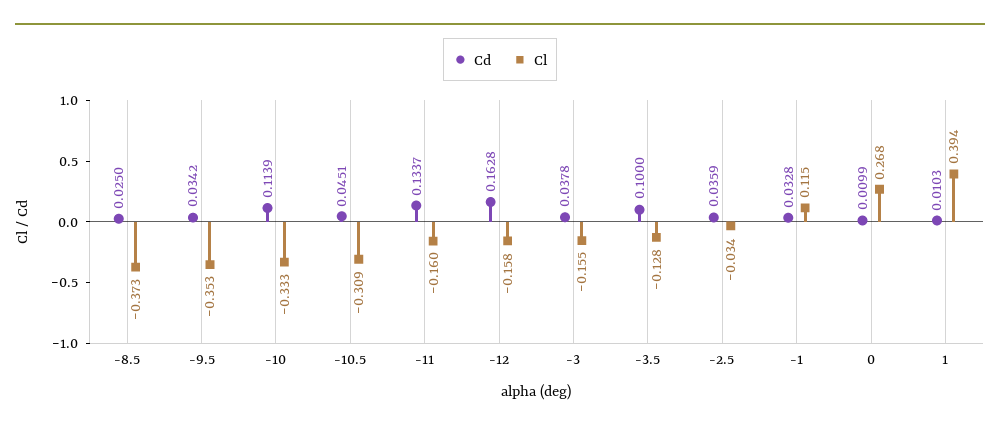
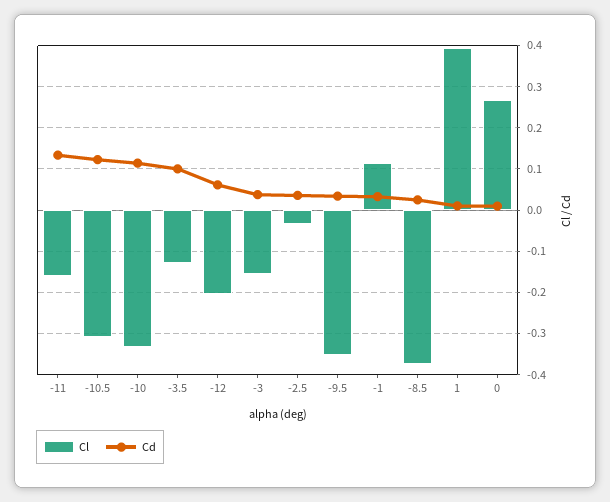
  {
    "Cd": {
      "-8.5": 0.025,
      "-9.5": 0.0342,
      "-10": 0.1139,
-     "-10.5": 0.0451,
+     "-10.5": 0.12,
      "-11": 0.1337,
-     "-12": 0.1628,
+     "-12": 0.06,
      "-3": 0.0378,
      "-3.5": 0.1,
      "-2.5": 0.0359,
      "-1": 0.0328,
      "0": 0.0099,
      "1": 0.0103
    },
    "Cl": {
      "-8.5": -0.373,
      "-9.5": -0.353,
      "-10": -0.333,
      "-10.5": -0.309,
      "-11": -0.16,
-     "-12": -0.158,
+     "-12": -0.2,
      "-3": -0.155,
      "-3.5": -0.128,
      "-2.5": -0.034,
      "-1": 0.115,
      "0": 0.268,
      "1": 0.394
    }
  }

